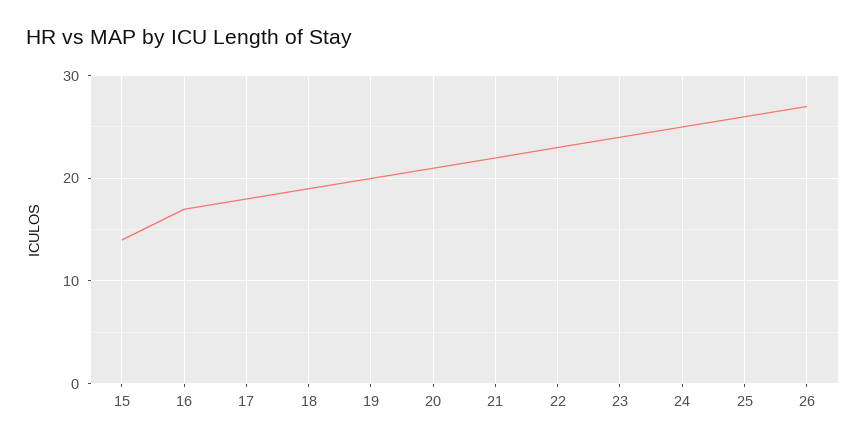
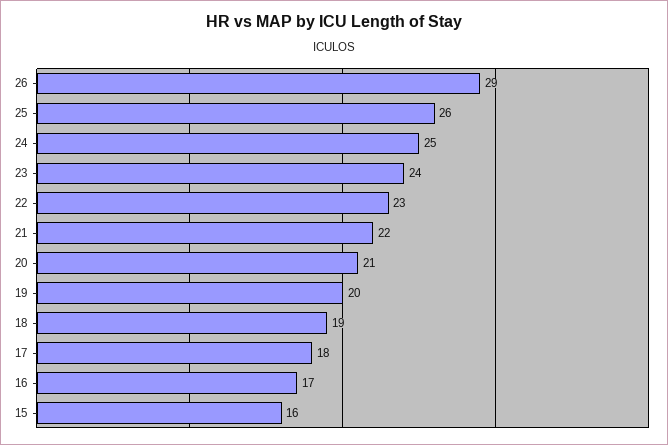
  {
-   "15": 14,
+   "15": 16,
    "16": 17,
    "17": 18,
    "18": 19,
    "19": 20,
    "20": 21,
    "21": 22,
    "22": 23,
    "23": 24,
    "24": 25,
    "25": 26,
-   "26": 27
+   "26": 29
  }

